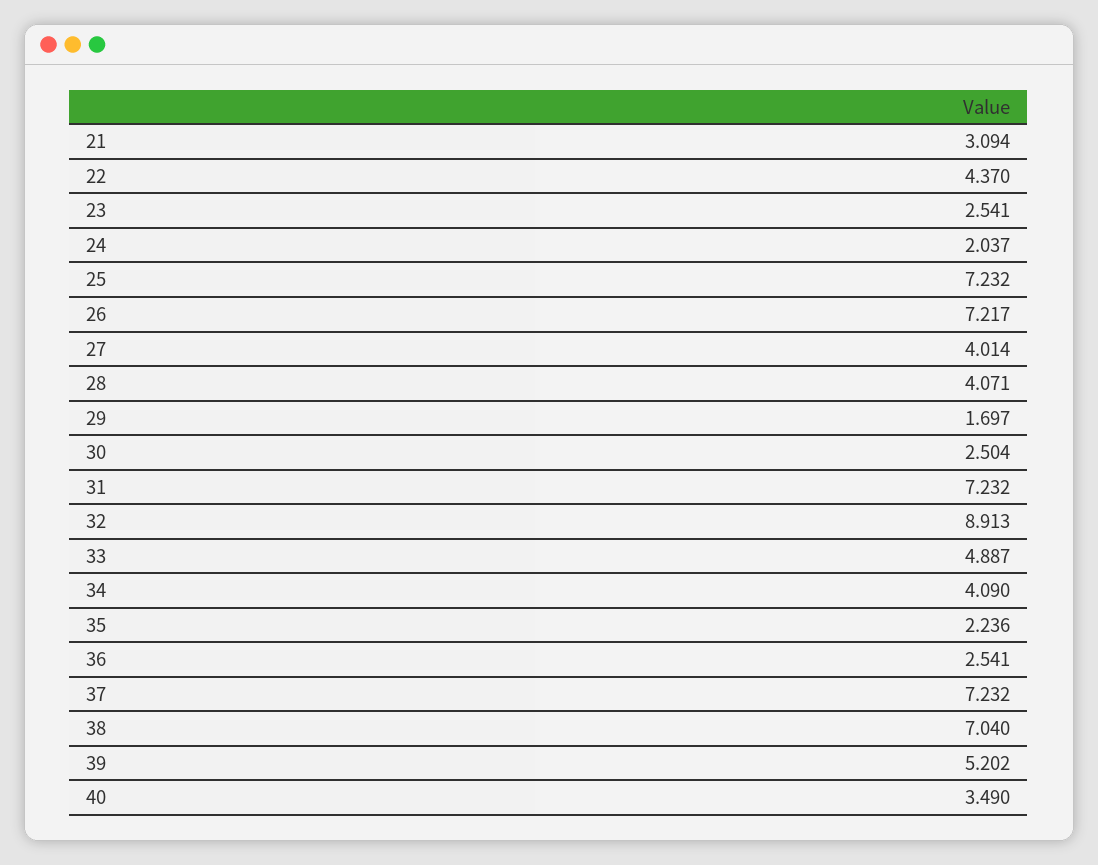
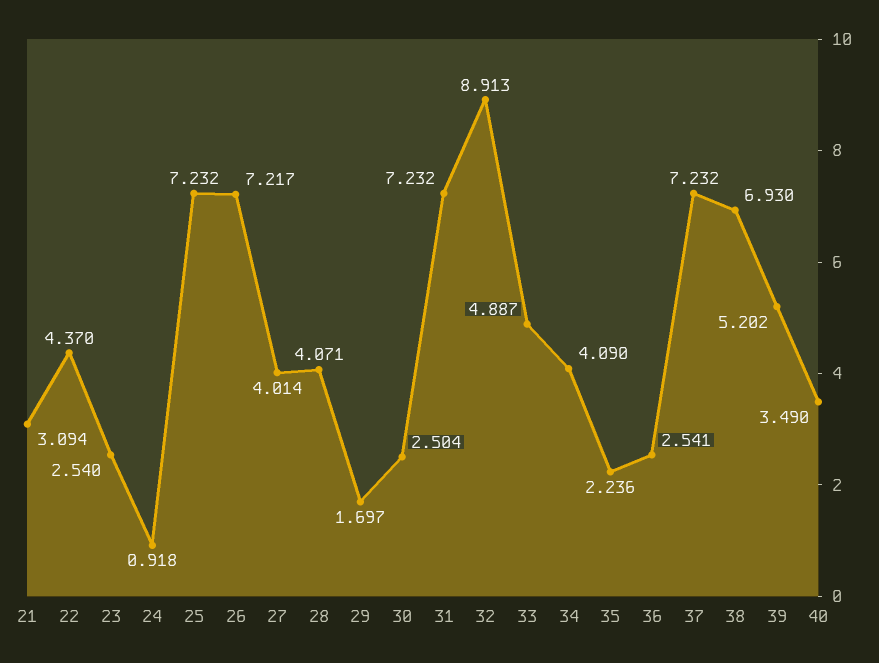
  {
    "21": 3.094,
    "22": 4.37,
-   "23": 2.541,
+   "23": 2.54,
-   "24": 2.037,
+   "24": 0.918,
    "25": 7.232,
    "26": 7.217,
    "27": 4.014,
    "28": 4.071,
    "29": 1.697,
    "30": 2.504,
    "31": 7.232,
    "32": 8.913,
    "33": 4.887,
    "34": 4.09,
    "35": 2.236,
    "36": 2.541,
    "37": 7.232,
-   "38": 7.04,
+   "38": 6.93,
    "39": 5.202,
    "40": 3.49
  }

